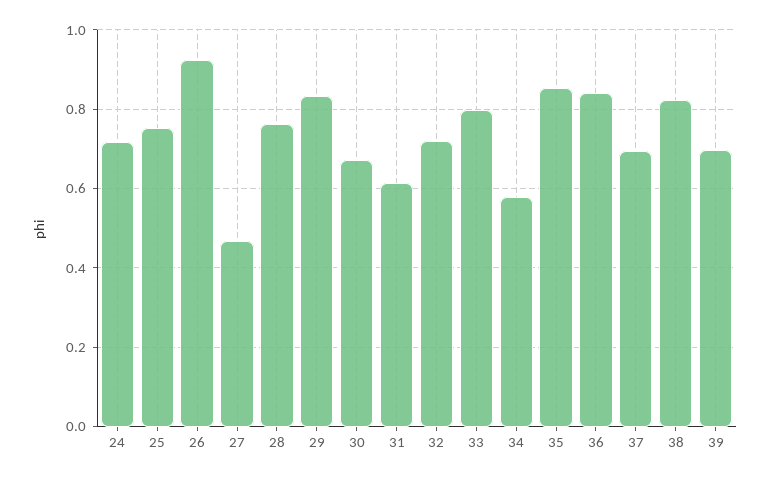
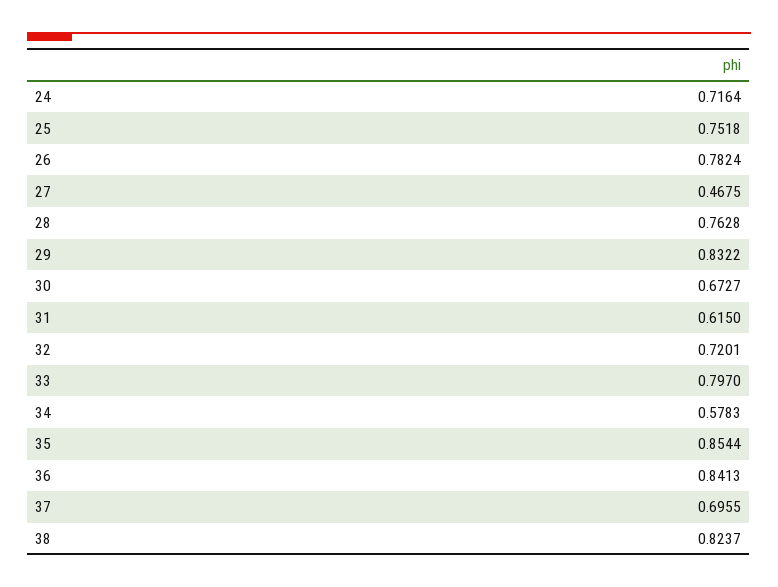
  {
    "24": 0.7164,
    "25": 0.7518,
-   "26": 0.92,
+   "26": 0.7824,
    "27": 0.4675,
    "28": 0.7628,
    "29": 0.8322,
    "30": 0.6727,
    "31": 0.615,
    "32": 0.7201,
    "33": 0.797,
    "34": 0.5783,
    "35": 0.8544,
    "36": 0.8413,
    "37": 0.6955,
-   "38": 0.8237,
+   "38": 0.8237
-   "39": 0.7
  }

